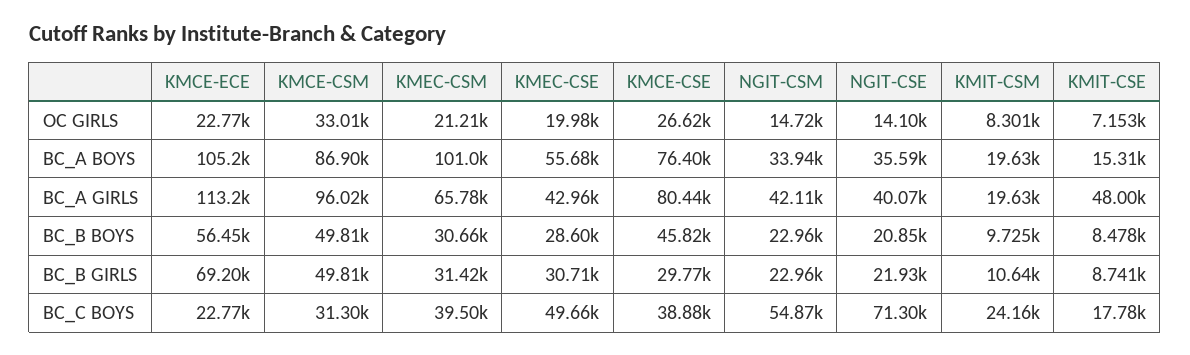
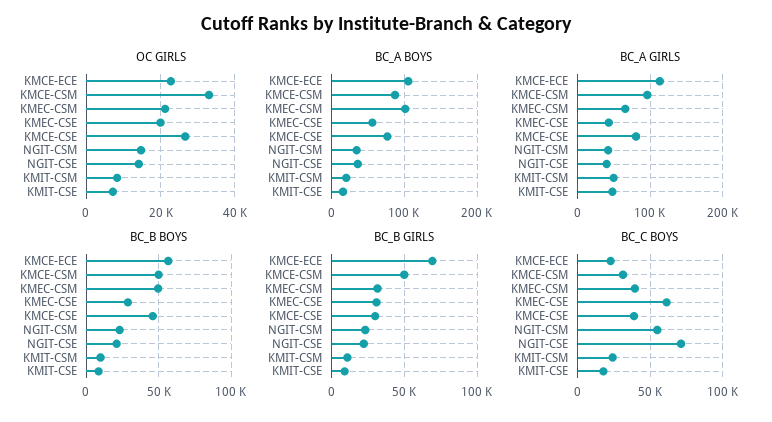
  {
    "OC GIRLS": {
      "KMCE-ECE": 22770,
      "KMCE-CSM": 33010,
      "KMEC-CSM": 21210,
      "KMEC-CSE": 19980,
      "KMCE-CSE": 26620,
      "NGIT-CSM": 14720,
      "NGIT-CSE": 14100,
      "KMIT-CSM": 8301,
      "KMIT-CSE": 7153
    },
    "BC_A BOYS": {
      "KMCE-ECE": 105200,
      "KMCE-CSM": 86900,
      "KMEC-CSM": 101000,
      "KMEC-CSE": 55680,
      "KMCE-CSE": 76400,
      "NGIT-CSM": 33940,
      "NGIT-CSE": 35590,
      "KMIT-CSM": 19630,
      "KMIT-CSE": 15310
    },
    "BC_A GIRLS": {
      "KMCE-ECE": 113200,
      "KMCE-CSM": 96020,
      "KMEC-CSM": 65780,
      "KMEC-CSE": 42960,
      "KMCE-CSE": 80440,
      "NGIT-CSM": 42110,
      "NGIT-CSE": 40070,
-     "KMIT-CSM": 19630,
+     "KMIT-CSM": 50000,
      "KMIT-CSE": 48000
    },
    "BC_B BOYS": {
      "KMCE-ECE": 56450,
      "KMCE-CSM": 49810,
-     "KMEC-CSM": 30660,
+     "KMEC-CSM": 50000,
      "KMEC-CSE": 28600,
      "KMCE-CSE": 45820,
      "NGIT-CSM": 22960,
      "NGIT-CSE": 20850,
      "KMIT-CSM": 9725,
      "KMIT-CSE": 8478
    },
    "BC_B GIRLS": {
      "KMCE-ECE": 69200,
      "KMCE-CSM": 49810,
      "KMEC-CSM": 31420,
      "KMEC-CSE": 30710,
      "KMCE-CSE": 29770,
      "NGIT-CSM": 22960,
      "NGIT-CSE": 21930,
      "KMIT-CSM": 10640,
      "KMIT-CSE": 8741
    },
    "BC_C BOYS": {
      "KMCE-ECE": 22770,
      "KMCE-CSM": 31300,
      "KMEC-CSM": 39500,
-     "KMEC-CSE": 49660,
+     "KMEC-CSE": 60000,
      "KMCE-CSE": 38880,
      "NGIT-CSM": 54870,
      "NGIT-CSE": 71300,
      "KMIT-CSM": 24160,
      "KMIT-CSE": 17780
    }
  }

